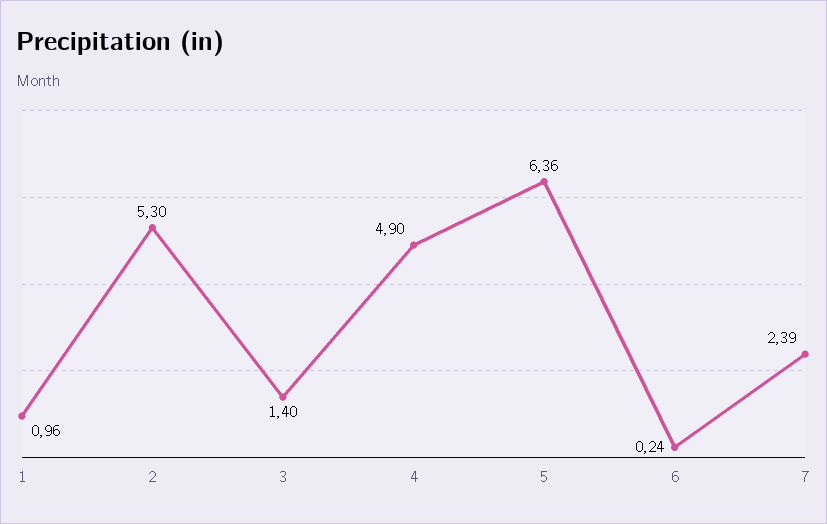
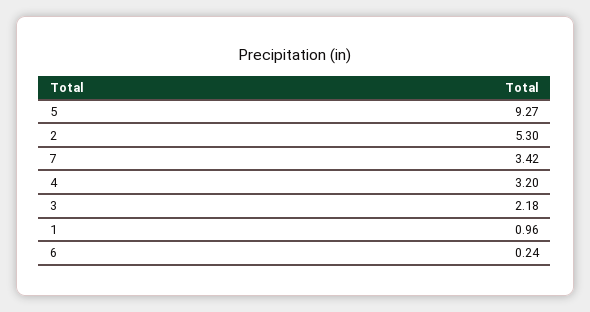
  {
    "1": 0.96,
    "2": 5.3,
-   "3": 1.4,
+   "3": 2.18,
-   "4": 4.9,
+   "4": 3.2,
-   "5": 6.36,
+   "5": 9.27,
    "6": 0.24,
-   "7": 2.39
+   "7": 3.42
  }

